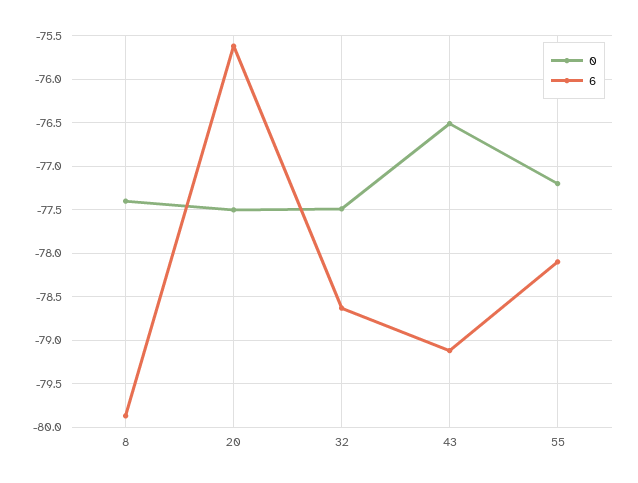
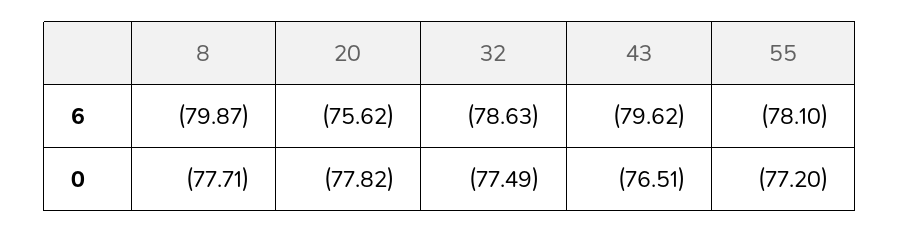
  {
    "0": {
-     "8": -77.4,
+     "8": -77.71,
-     "20": -77.5,
+     "20": -77.82,
      "32": -77.49,
      "43": -76.51,
      "55": -77.2
    },
    "6": {
      "8": -79.87,
      "20": -75.62,
      "32": -78.63,
-     "43": -79.1,
+     "43": -79.62,
      "55": -78.1
    }
  }

